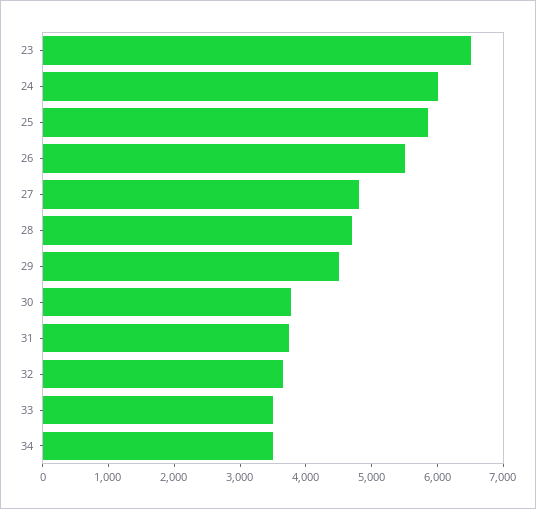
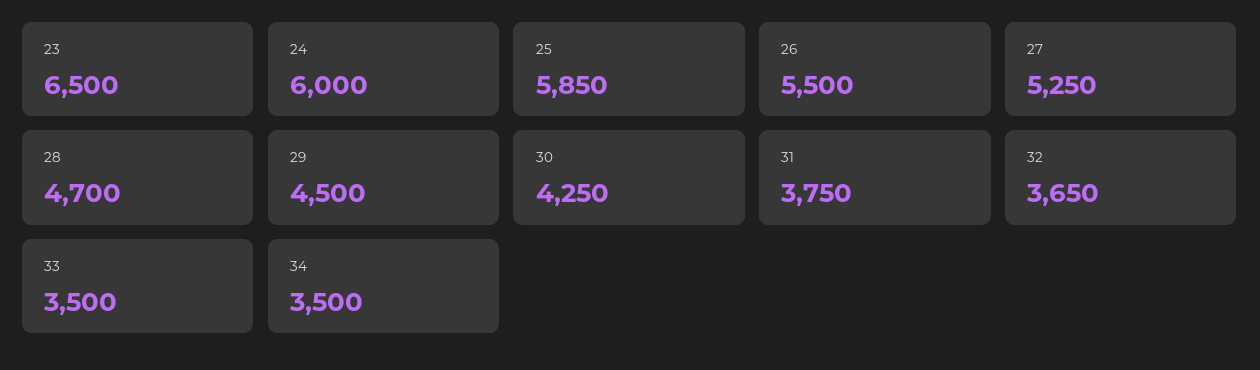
  {
    "23": 6500,
    "24": 6000,
    "25": 5850,
    "26": 5500,
-   "27": 4800,
+   "27": 5250,
    "28": 4700,
    "29": 4500,
-   "30": 3800,
+   "30": 4250,
    "31": 3750,
    "32": 3650,
    "33": 3500,
    "34": 3500
  }

